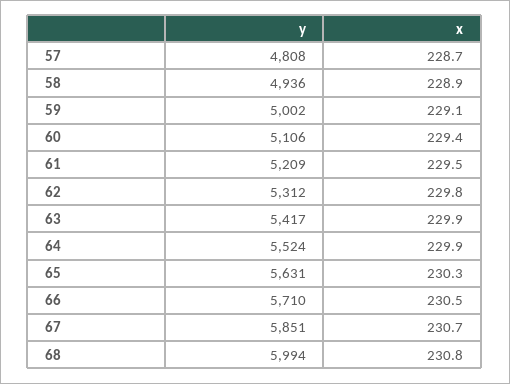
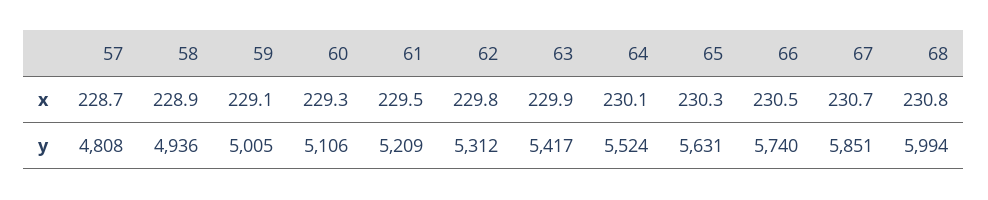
  {
    "y": {
      "57": 4808,
      "58": 4936,
-     "59": 5002,
+     "59": 5005,
      "60": 5106,
      "61": 5209,
      "62": 5312,
      "63": 5417,
      "64": 5524,
      "65": 5631,
-     "66": 5710,
+     "66": 5740,
      "67": 5851,
      "68": 5994
    },
    "x": {
      "57": 228.7,
      "58": 228.9,
      "59": 229.1,
-     "60": 229.4,
+     "60": 229.3,
      "61": 229.5,
      "62": 229.8,
      "63": 229.9,
-     "64": 229.9,
+     "64": 230.1,
      "65": 230.3,
      "66": 230.5,
      "67": 230.7,
      "68": 230.8
    }
  }

